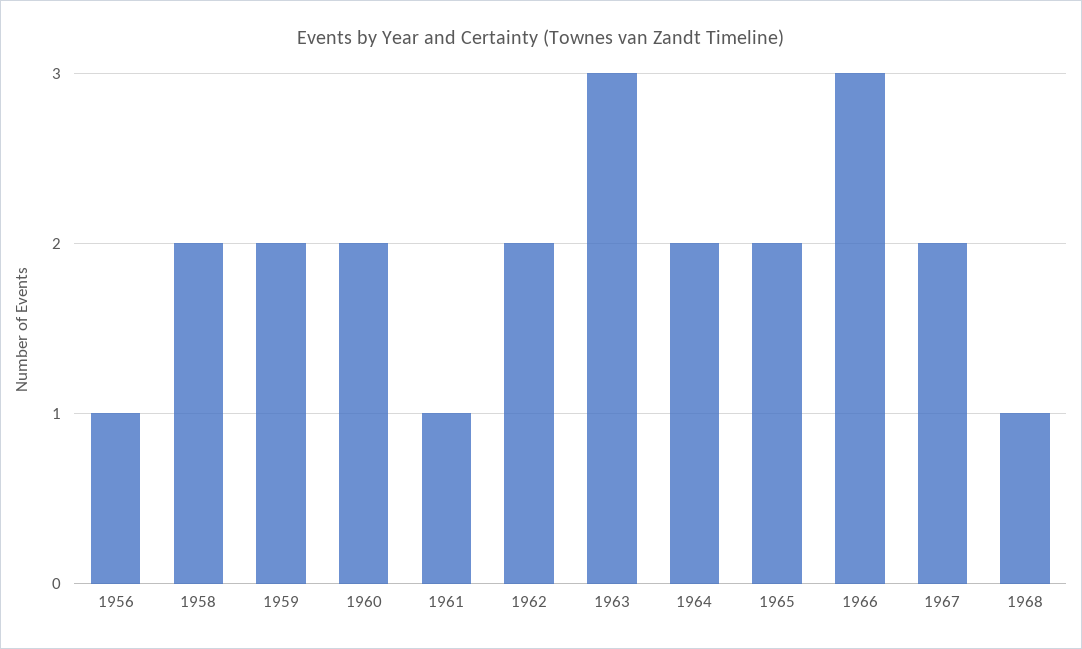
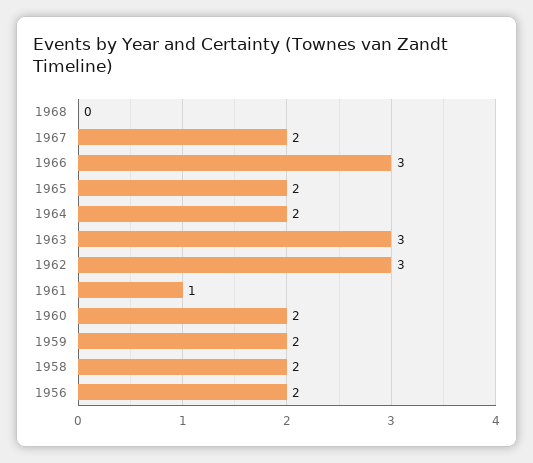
  {
-   "1956": 1,
+   "1956": 2,
    "1958": 2,
    "1959": 2,
    "1960": 2,
    "1961": 1,
-   "1962": 2,
+   "1962": 3,
    "1963": 3,
    "1964": 2,
    "1965": 2,
    "1966": 3,
    "1967": 2,
-   "1968": 1
+   "1968": 0
  }

